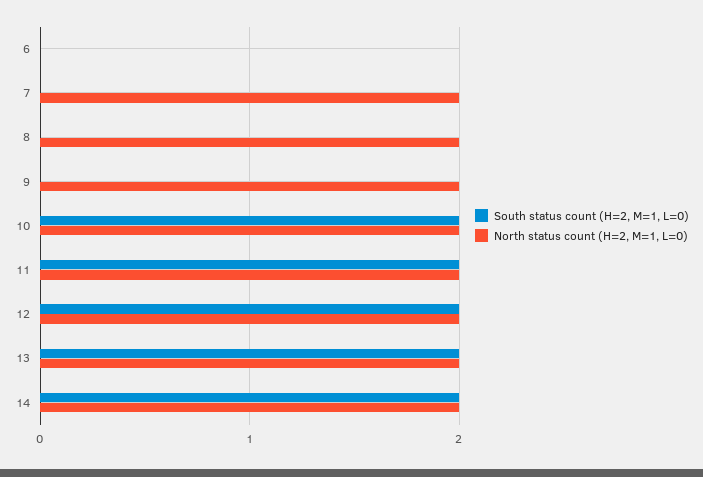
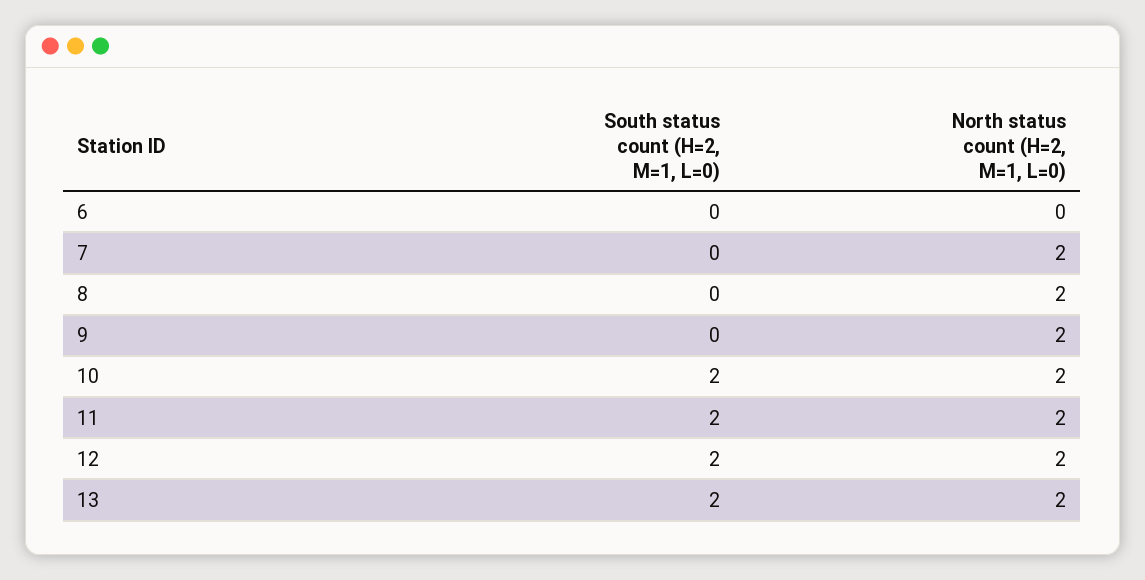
  {
    "South status count (H=2, M=1, L=0)": {
      "6": 0,
      "7": 0,
      "8": 0,
      "9": 0,
      "10": 2,
      "11": 2,
      "12": 2,
-     "13": 2,
+     "13": 2
-     "14": 2
    },
    "North status count (H=2, M=1, L=0)": {
      "6": 0,
      "7": 2,
      "8": 2,
      "9": 2,
      "10": 2,
      "11": 2,
      "12": 2,
-     "13": 2,
+     "13": 2
-     "14": 2
    }
  }

